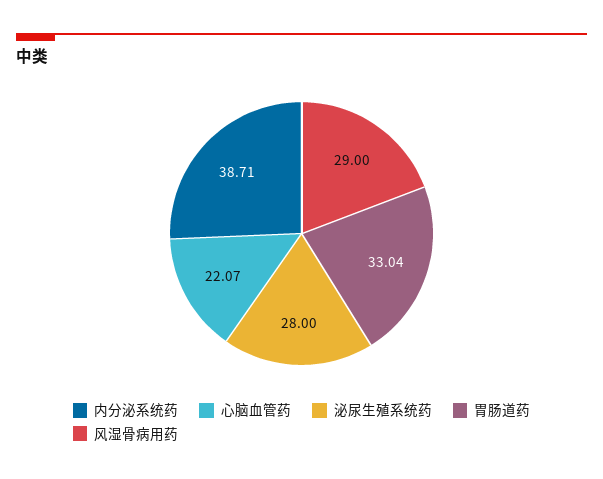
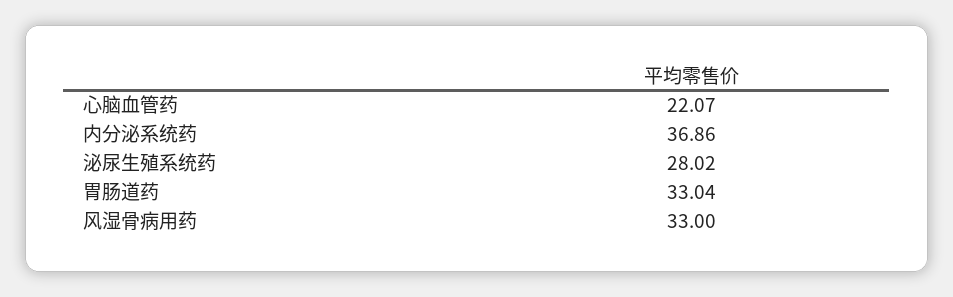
  {
-   "内分泌系统药": 38.71,
+   "内分泌系统药": 36.86,
    "心脑血管药": 22.07,
-   "泌尿生殖系统药": 28,
+   "泌尿生殖系统药": 28.02,
    "胃肠道药": 33.04,
-   "风湿骨病用药": 29
+   "风湿骨病用药": 33
  }

